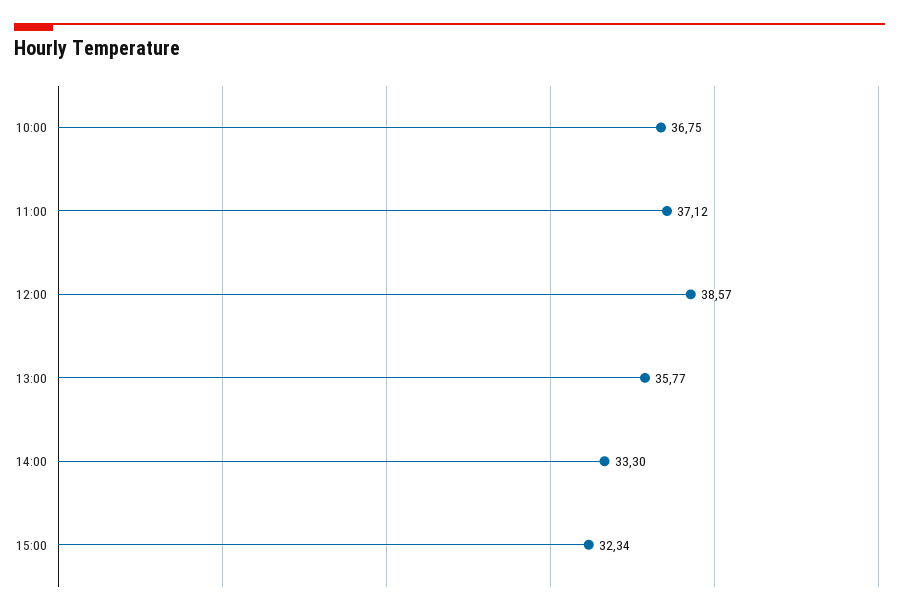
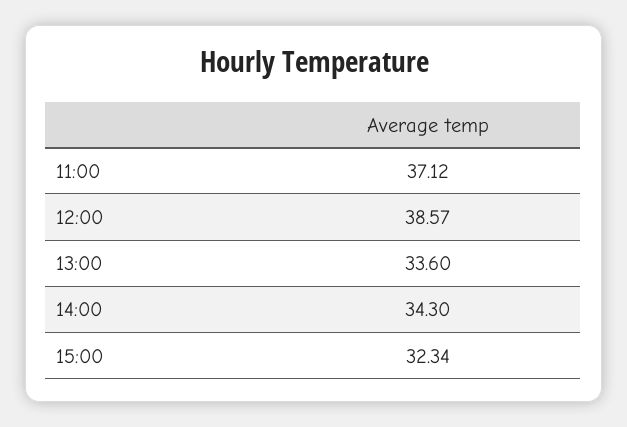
  {
-   "10:00": 36.75,
    "11:00": 37.12,
    "12:00": 38.57,
-   "13:00": 35.77,
+   "13:00": 33.6,
-   "14:00": 33.3,
+   "14:00": 34.3,
    "15:00": 32.34
  }

